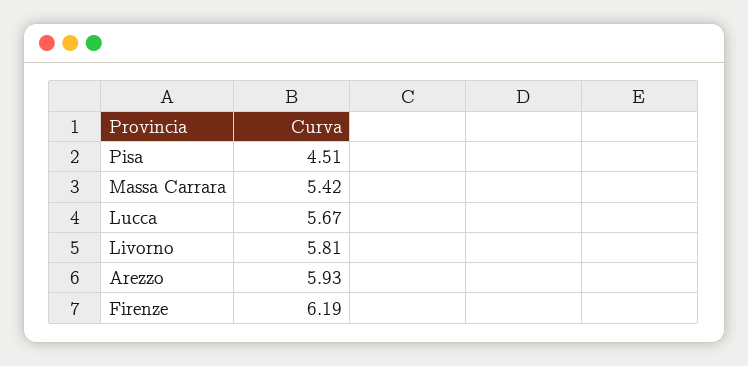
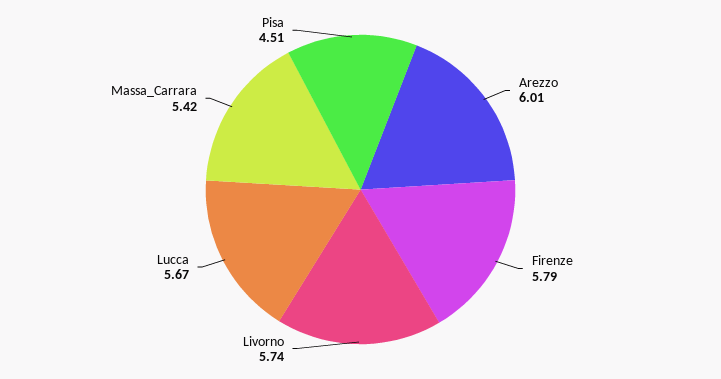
  {
    "Pisa": 4.51,
    "Massa Carrara": 5.42,
    "Lucca": 5.67,
-   "Livorno": 5.81,
+   "Livorno": 5.74,
-   "Arezzo": 5.93,
+   "Arezzo": 6.01,
-   "Firenze": 6.19
+   "Firenze": 5.79
  }

